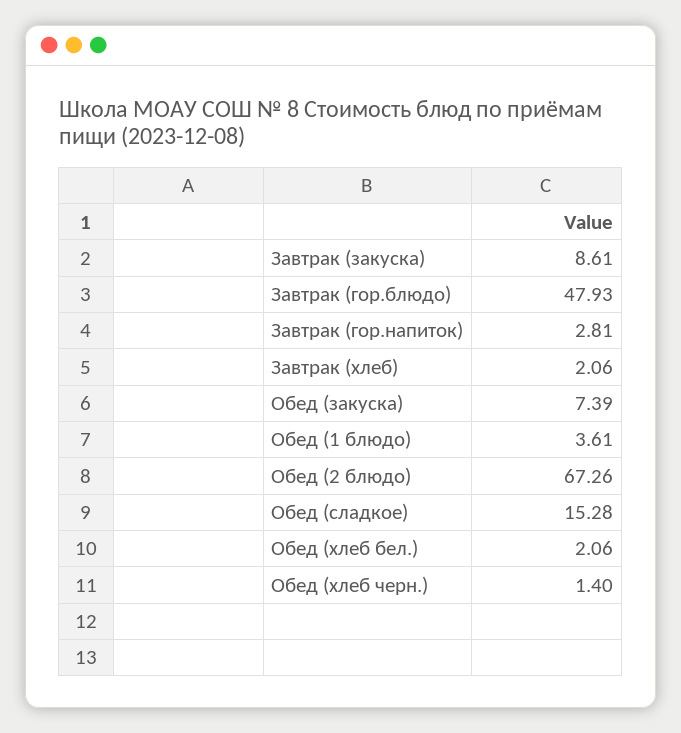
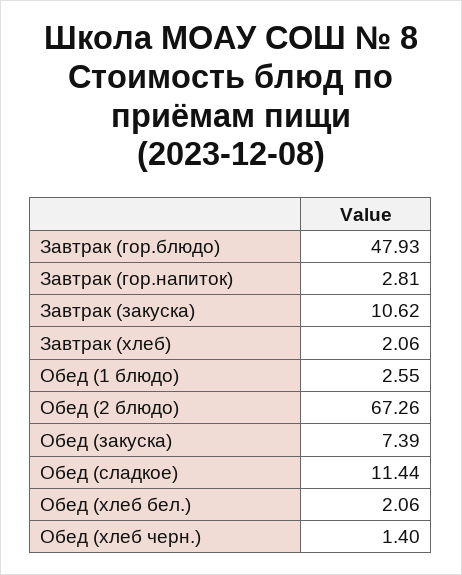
  {
-   "Завтрак (закуска)": 8.61,
+   "Завтрак (закуска)": 10.62,
    "Завтрак (гор.блюдо)": 47.93,
    "Завтрак (гор.напиток)": 2.81,
    "Завтрак (хлеб)": 2.06,
    "Обед (закуска)": 7.39,
-   "Обед (1 блюдо)": 3.61,
+   "Обед (1 блюдо)": 2.55,
    "Обед (2 блюдо)": 67.26,
-   "Обед (сладкое)": 15.28,
+   "Обед (сладкое)": 11.44,
    "Обед (хлеб бел.)": 2.06,
    "Обед (хлеб черн.)": 1.4
  }

